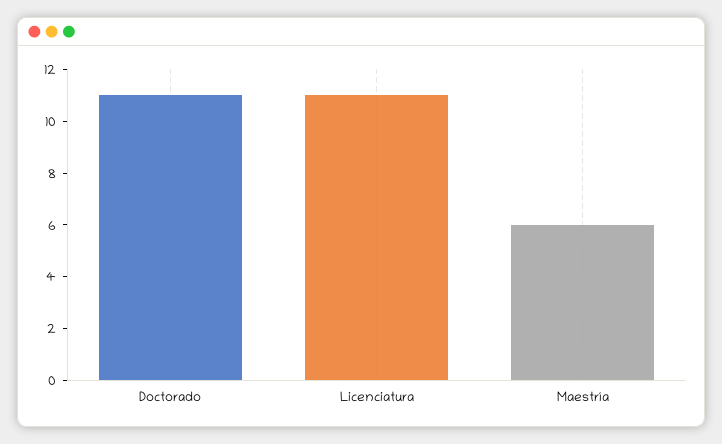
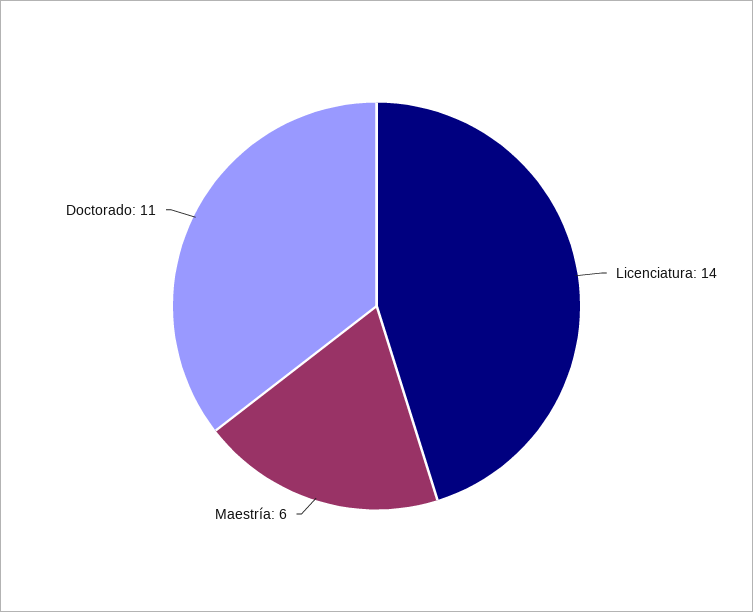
  {
    "Doctorado": 11,
-   "Licenciatura": 11,
+   "Licenciatura": 14,
    "Maestría": 6
  }

